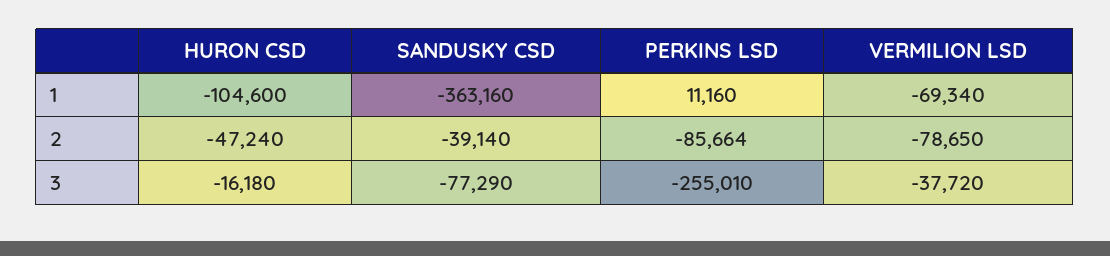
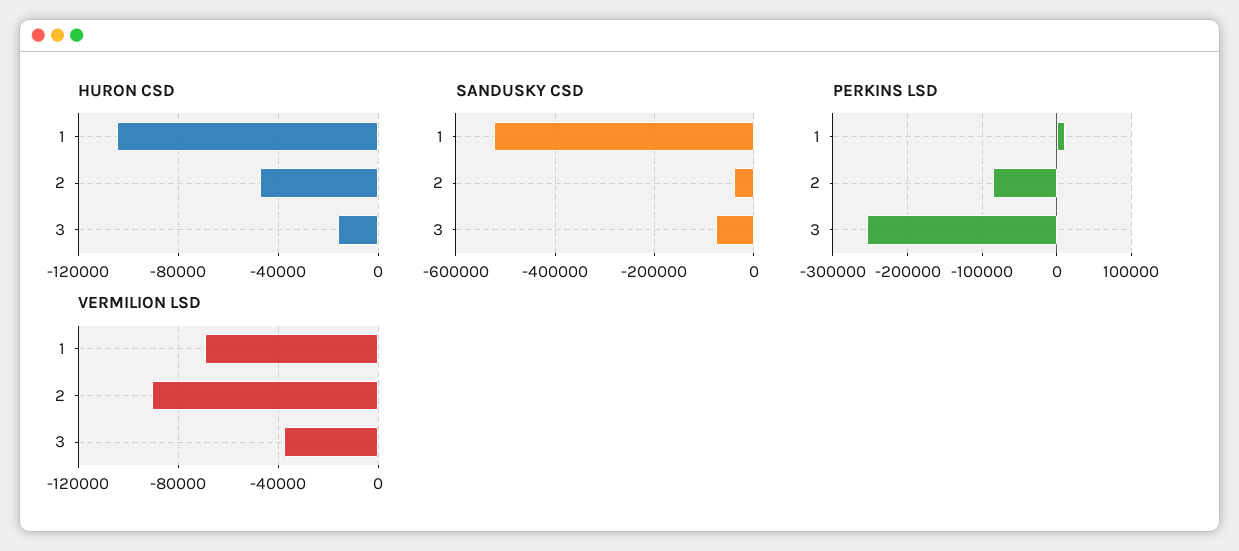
  {
    "HURON CSD": {
      "1": -104600,
      "2": -47240,
      "3": -16180
    },
    "SANDUSKY CSD": {
-     "1": -363160,
+     "1": -520000,
      "2": -39140,
      "3": -77290
    },
    "PERKINS LSD": {
      "1": 11160,
      "2": -85664,
      "3": -255010
    },
    "VERMILION LSD": {
      "1": -69340,
-     "2": -78650,
+     "2": -90000,
      "3": -37720
    }
  }

